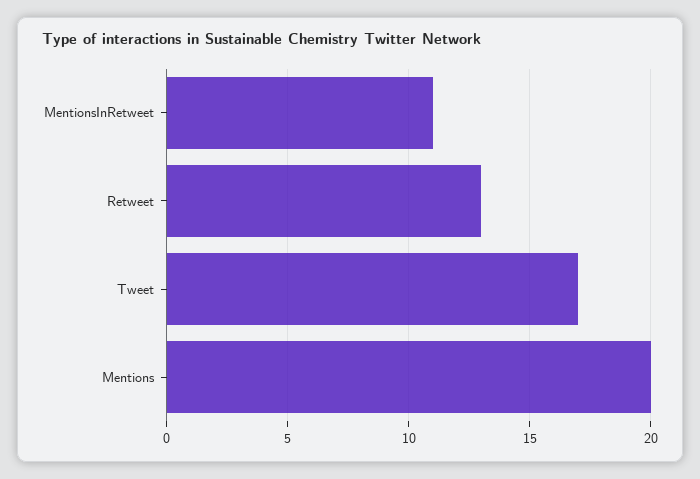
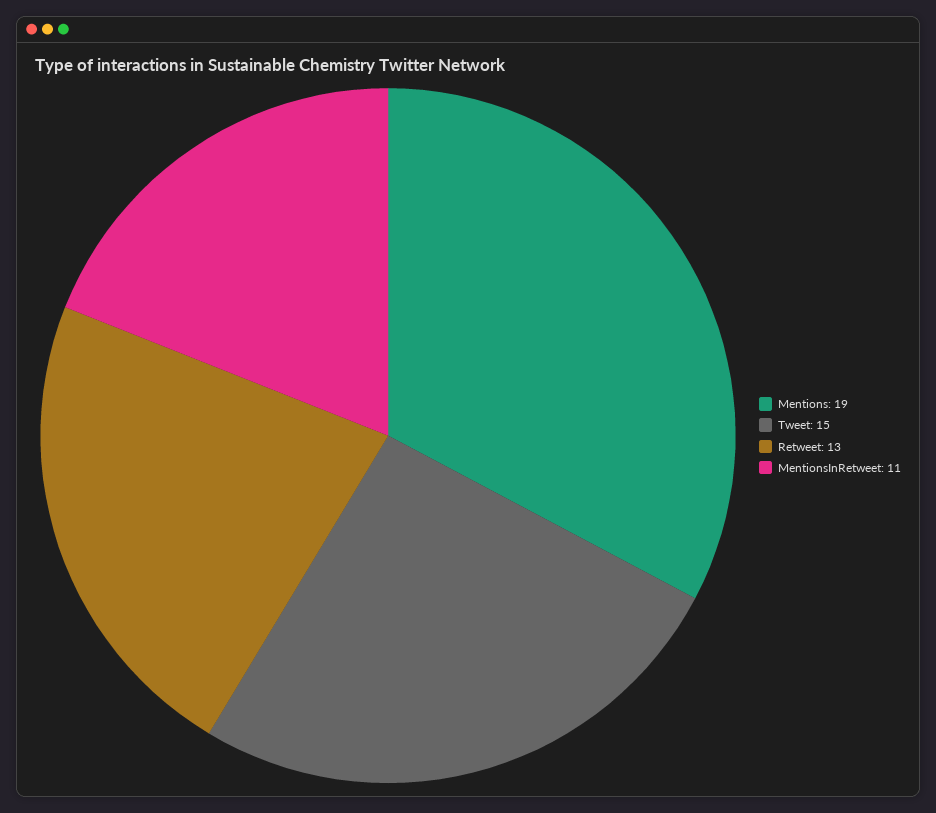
  {
    "MentionsInRetweet": 11,
    "Retweet": 13,
-   "Tweet": 17,
+   "Tweet": 15,
-   "Mentions": 20
+   "Mentions": 19
  }

